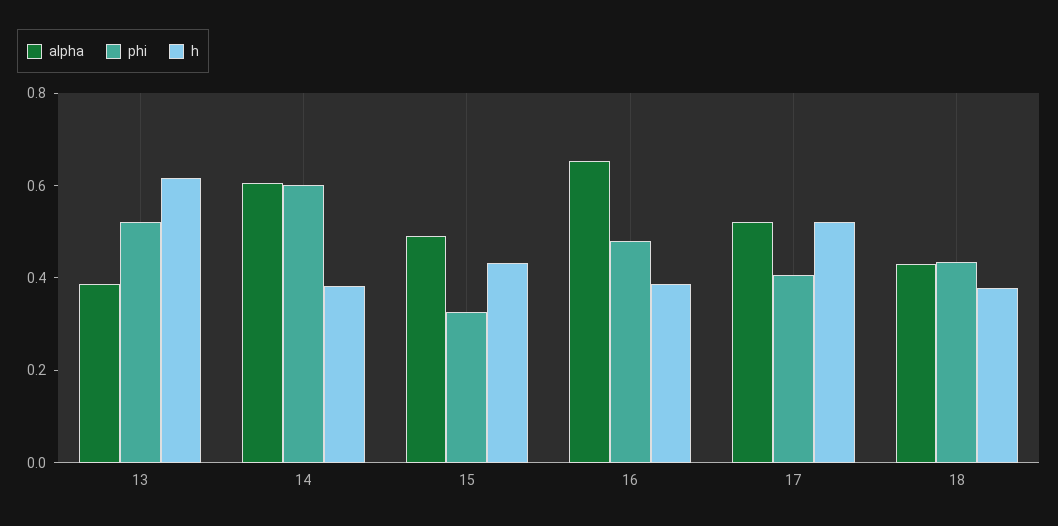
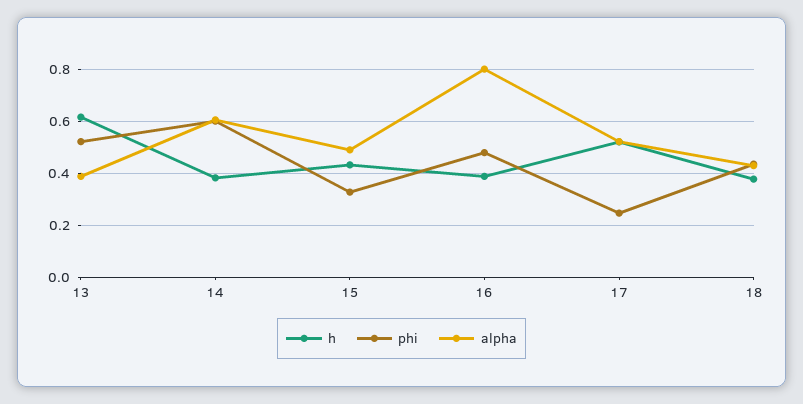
  {
    "alpha": {
      "13": 0.4,
      "14": 0.6,
      "15": 0.5,
-     "16": 0.65,
+     "16": 0.8,
      "17": 0.525,
      "18": 0.425
    },
    "phi": {
      "13": 0.525,
      "14": 0.6,
      "15": 0.325,
      "16": 0.475,
-     "17": 0.4,
+     "17": 0.25,
      "18": 0.425
    },
    "h": {
      "13": 0.625,
      "14": 0.375,
      "15": 0.425,
      "16": 0.4,
      "17": 0.525,
      "18": 0.375
    }
  }

